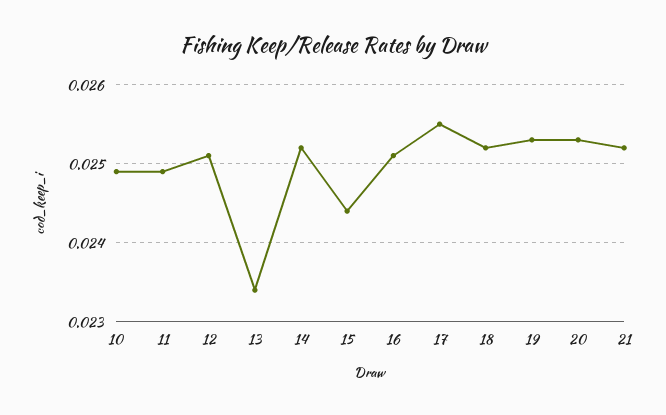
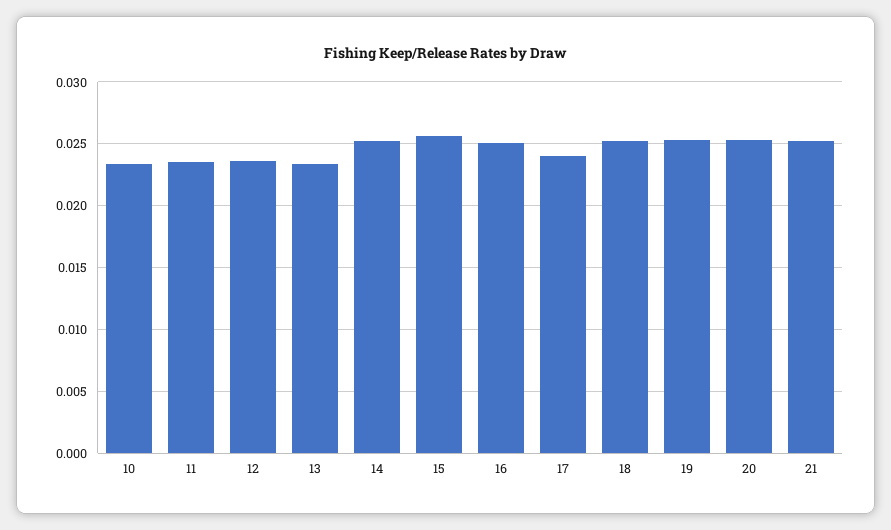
  {
-   "10": 0.0249,
+   "10": 0.0235,
-   "11": 0.0249,
+   "11": 0.0235,
-   "12": 0.0251,
+   "12": 0.0235,
    "13": 0.0234,
    "14": 0.0252,
-   "15": 0.0244,
+   "15": 0.0255,
    "16": 0.0251,
-   "17": 0.0255,
+   "17": 0.024,
    "18": 0.0252,
    "19": 0.0253,
    "20": 0.0253,
    "21": 0.0252
  }

